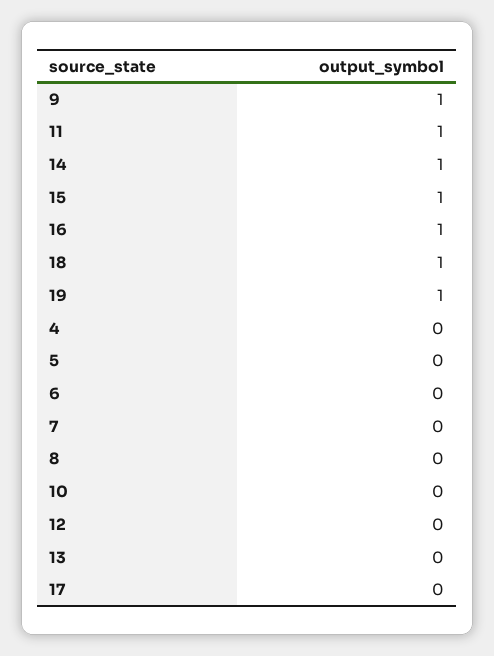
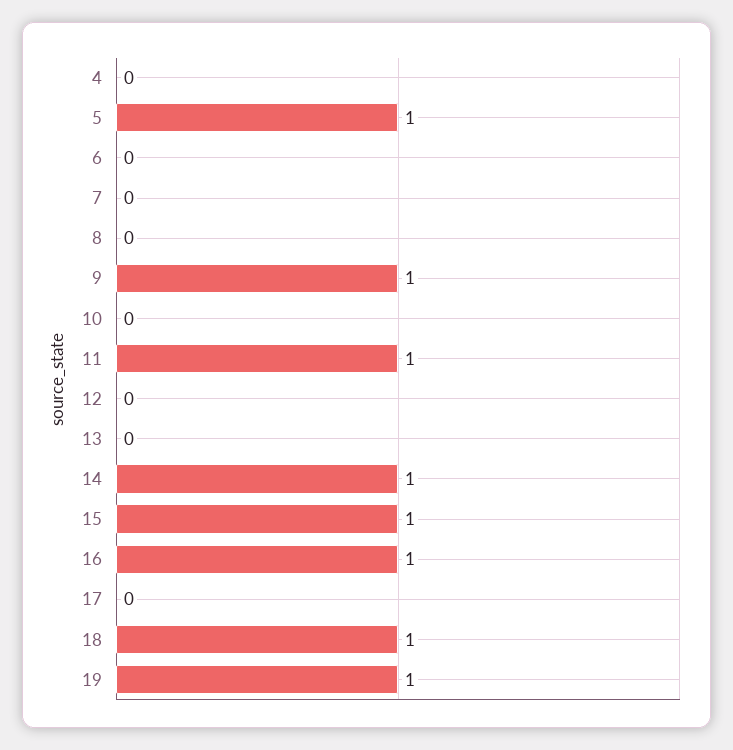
  {
    "9": 1,
    "11": 1,
    "14": 1,
    "15": 1,
    "16": 1,
    "18": 1,
    "19": 1,
    "4": 0,
-   "5": 0,
+   "5": 1,
    "6": 0,
    "7": 0,
    "8": 0,
    "10": 0,
    "12": 0,
    "13": 0,
    "17": 0
  }

